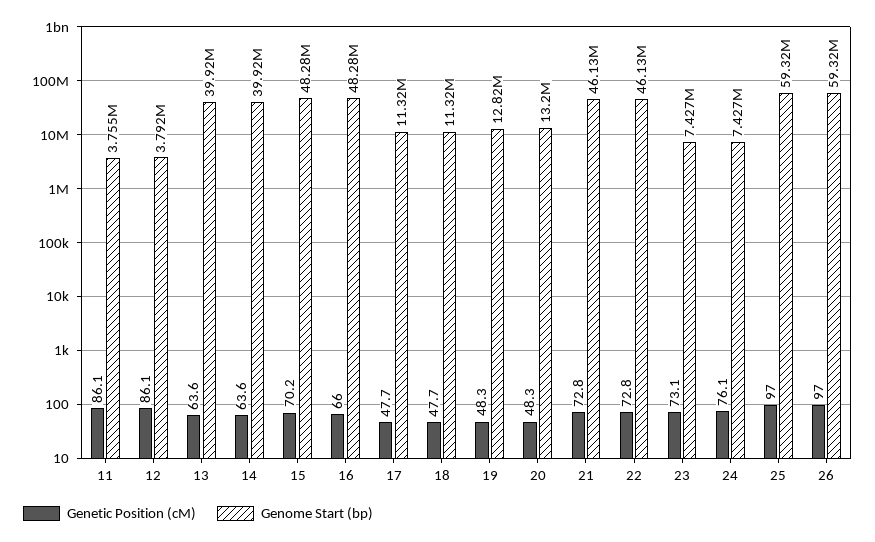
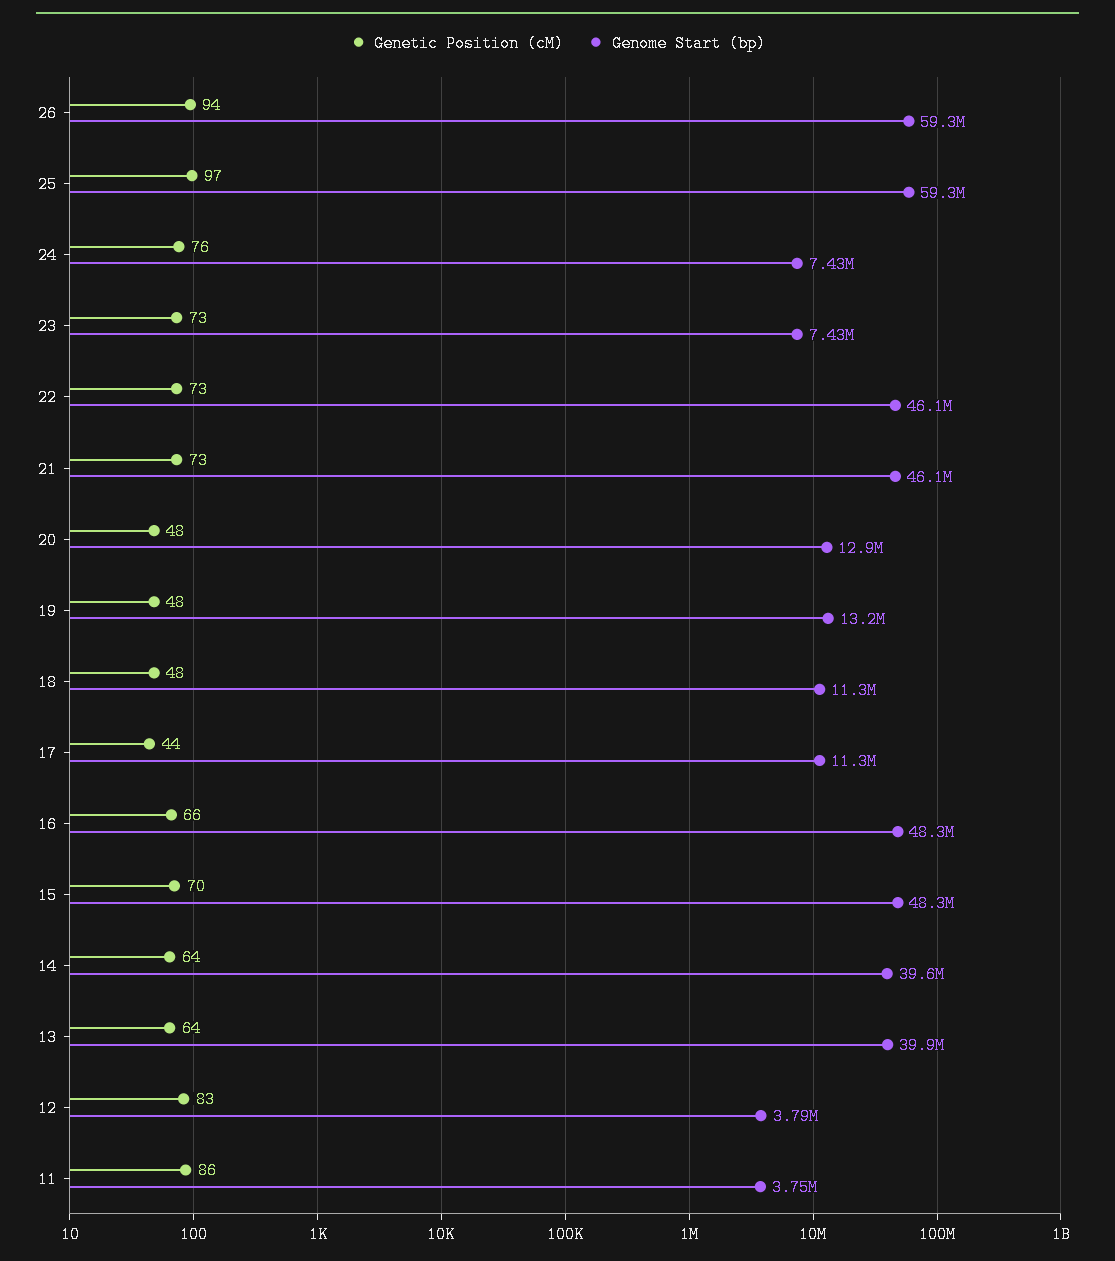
  {
    "Genetic Position (cM)": {
      "11": 86.1,
-     "12": 86.1,
+     "12": 83,
      "13": 63.6,
      "14": 63.6,
      "15": 70.2,
      "16": 66,
-     "17": 47.7,
+     "17": 44,
      "18": 47.7,
      "19": 48.3,
      "20": 48.3,
      "21": 72.8,
      "22": 72.8,
      "23": 73.1,
      "24": 76.1,
      "25": 97,
-     "26": 97
+     "26": 94
    },
    "Genome Start (bp)": {
      "11": 3755000,
      "12": 3792000,
      "13": 39920000,
-     "14": 39920000,
+     "14": 39600000,
      "15": 48280000,
      "16": 48280000,
      "17": 11320000,
      "18": 11320000,
-     "19": 12820000,
+     "19": 13200000,
-     "20": 13200000,
+     "20": 12900000,
      "21": 46130000,
      "22": 46130000,
      "23": 7427000,
      "24": 7427000,
      "25": 59320000,
      "26": 59320000
    }
  }

